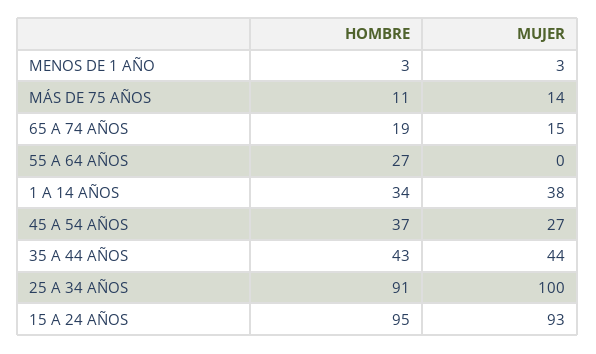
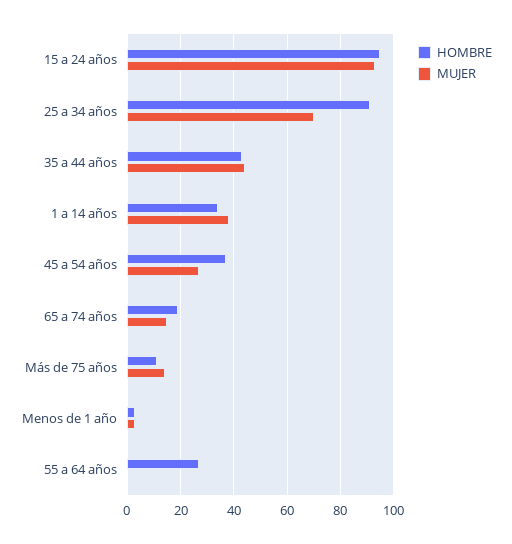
  {
    "HOMBRE": {
      "MENOS DE 1 AÑO": 3,
      "MÁS DE 75 AÑOS": 11,
      "65 A 74 AÑOS": 19,
      "55 A 64 AÑOS": 27,
      "1 A 14 AÑOS": 34,
      "45 A 54 AÑOS": 37,
      "35 A 44 AÑOS": 43,
      "25 A 34 AÑOS": 91,
      "15 A 24 AÑOS": 95
    },
    "MUJER": {
      "MENOS DE 1 AÑO": 3,
      "MÁS DE 75 AÑOS": 14,
      "65 A 74 AÑOS": 15,
      "55 A 64 AÑOS": 0,
      "1 A 14 AÑOS": 38,
      "45 A 54 AÑOS": 27,
      "35 A 44 AÑOS": 44,
-     "25 A 34 AÑOS": 100,
+     "25 A 34 AÑOS": 70,
      "15 A 24 AÑOS": 93
    }
  }

